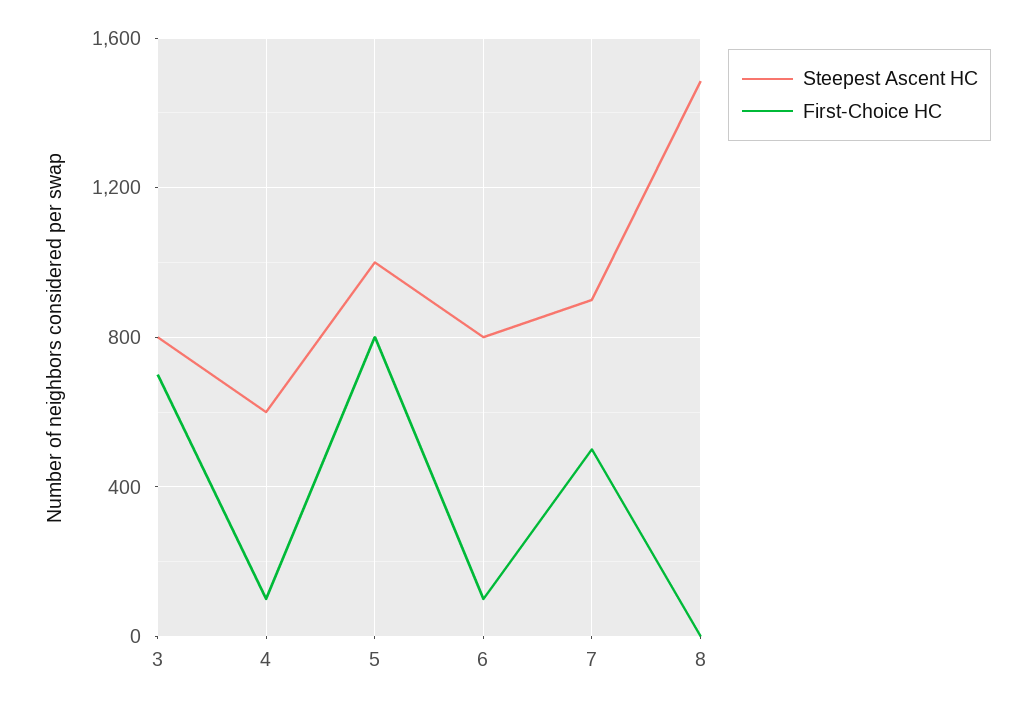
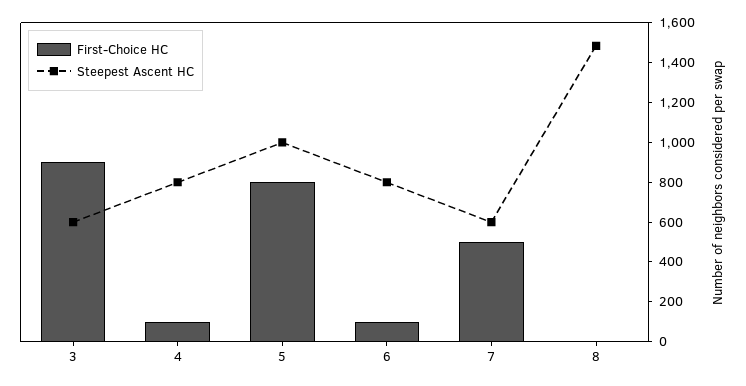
  {
    "Steepest Ascent HC": {
-     "3": 800,
+     "3": 600,
-     "4": 600,
+     "4": 800,
      "5": 1000,
      "6": 800,
-     "7": 900,
+     "7": 600,
      "8": 1500
    },
    "First-Choice HC": {
-     "3": 700,
+     "3": 900,
      "4": 100,
      "5": 800,
      "6": 100,
      "7": 500,
      "8": 0
    }
  }

